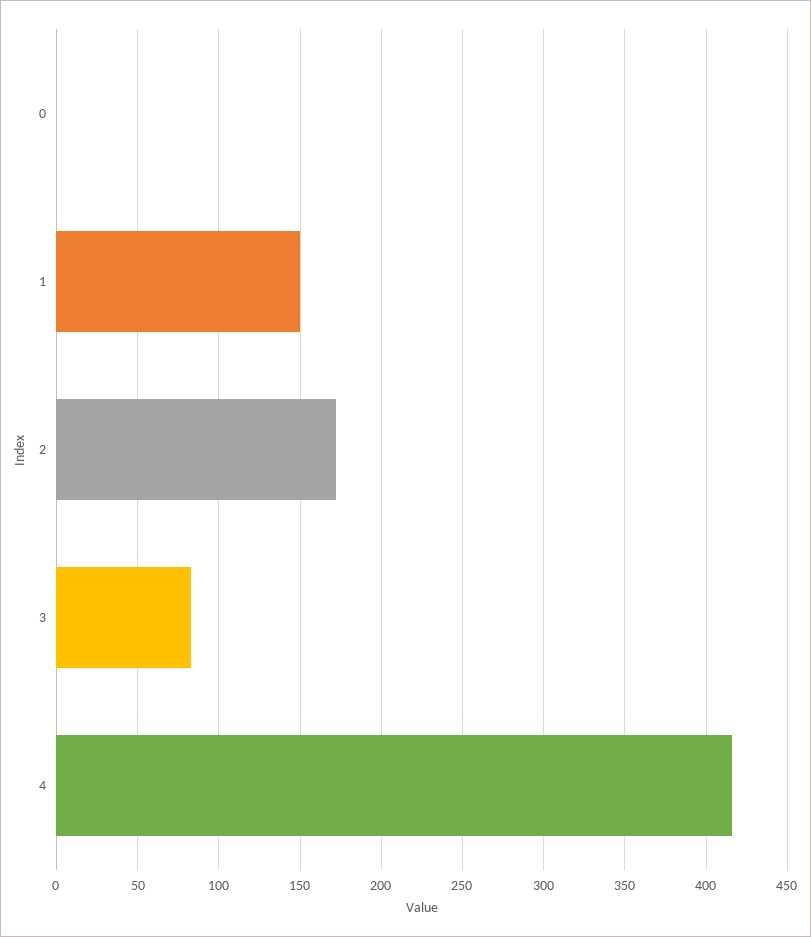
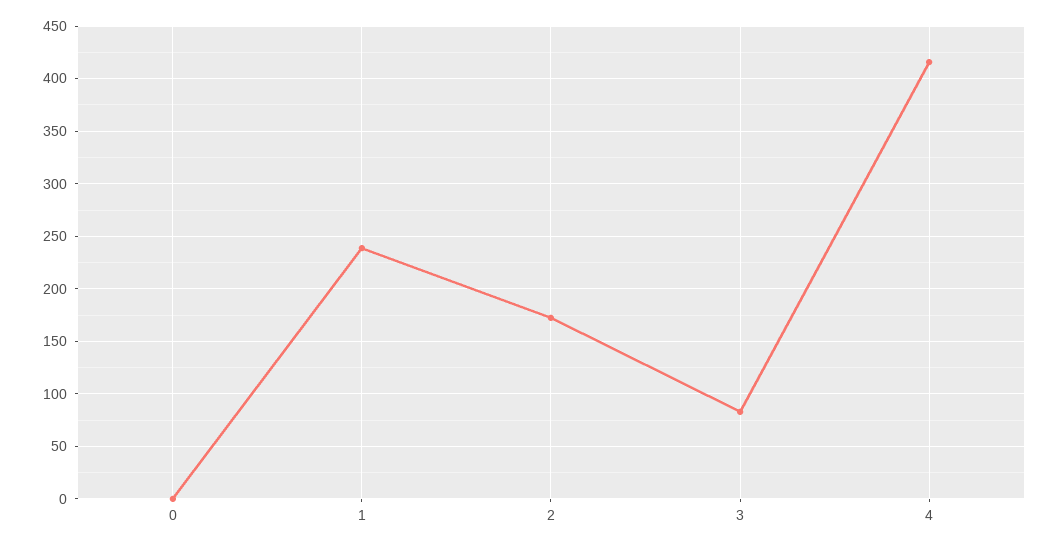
  {
    "0": 0,
-   "1": 150,
+   "1": 240,
    "2": 170,
    "3": 85,
    "4": 415
  }

